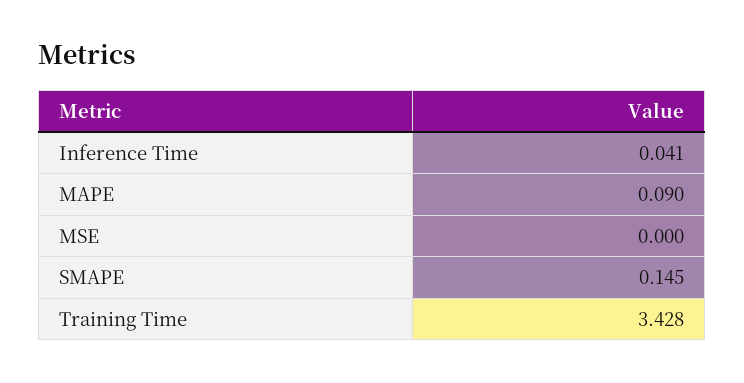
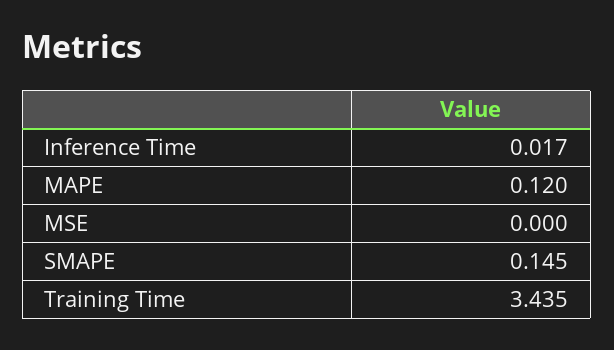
  {
-   "Inference Time": 0.041,
+   "Inference Time": 0.017,
-   "MAPE": 0.09,
+   "MAPE": 0.12,
    "MSE": 0,
    "SMAPE": 0.145,
-   "Training Time": 3.428
+   "Training Time": 3.435
  }

